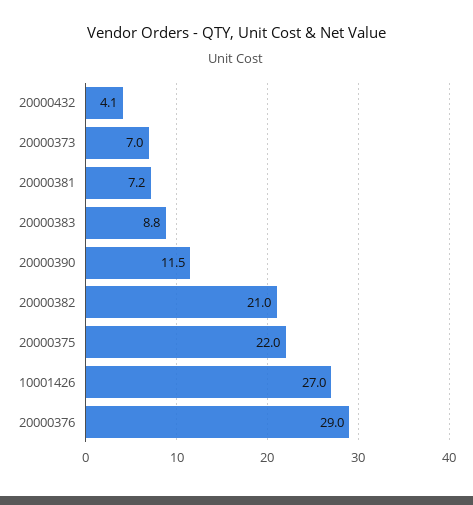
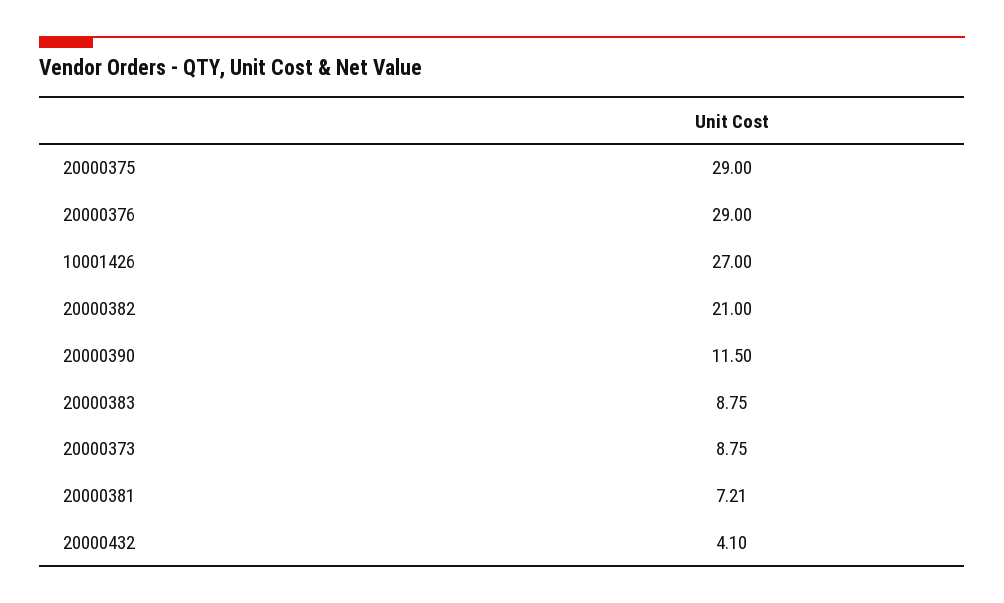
  {
    "20000432": 4.1,
-   "20000373": 7,
+   "20000373": 8.75,
    "20000381": 7.21,
    "20000383": 8.75,
    "20000390": 11.5,
    "20000382": 21,
-   "20000375": 22,
+   "20000375": 29,
    "10001426": 27,
    "20000376": 29
  }

